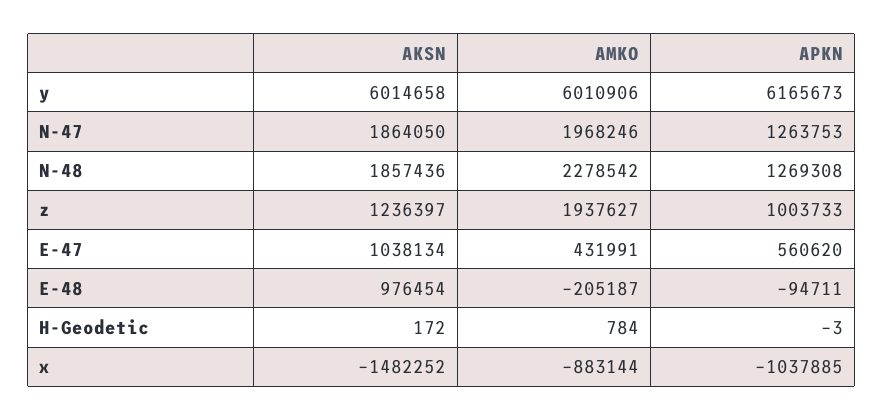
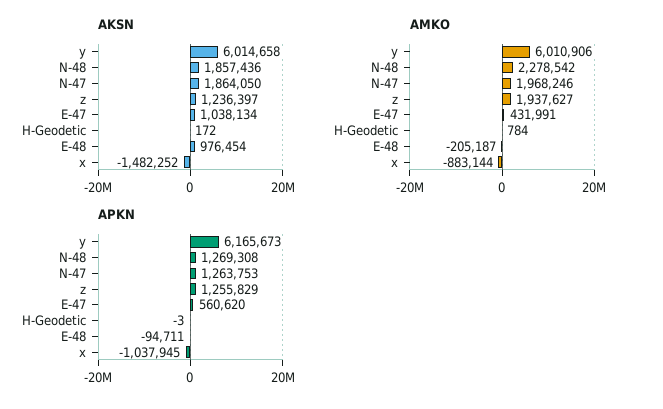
  {
    "AKSN": {
      "y": 6014658,
      "N-47": 1864050,
      "N-48": 1857436,
      "z": 1236397,
      "E-47": 1038134,
      "E-48": 976454,
      "H-Geodetic": 172,
      "x": -1482252
    },
    "AMKO": {
      "y": 6010906,
      "N-47": 1968246,
      "N-48": 2278542,
      "z": 1937627,
      "E-47": 431991,
      "E-48": -205187,
      "H-Geodetic": 784,
      "x": -883144
    },
    "APKN": {
      "y": 6165673,
      "N-47": 1263753,
      "N-48": 1269308,
-     "z": 1003733,
+     "z": 1255829,
      "E-47": 560620,
      "E-48": -94711,
      "H-Geodetic": -3,
-     "x": -1037885
+     "x": -1037945
    }
  }

